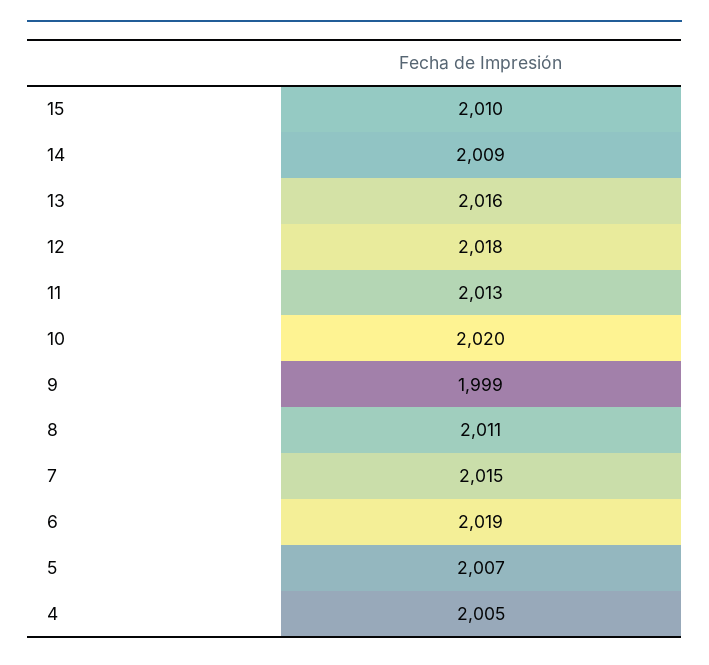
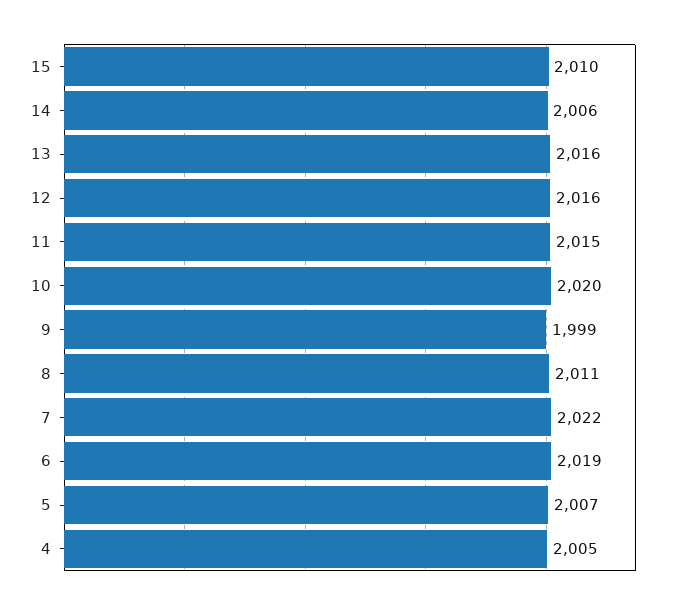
  {
    "15": 2010,
-   "14": 2009,
+   "14": 2006,
    "13": 2016,
-   "12": 2018,
+   "12": 2016,
-   "11": 2013,
+   "11": 2015,
    "10": 2020,
    "9": 1999,
    "8": 2011,
-   "7": 2015,
+   "7": 2022,
    "6": 2019,
    "5": 2007,
    "4": 2005
  }

